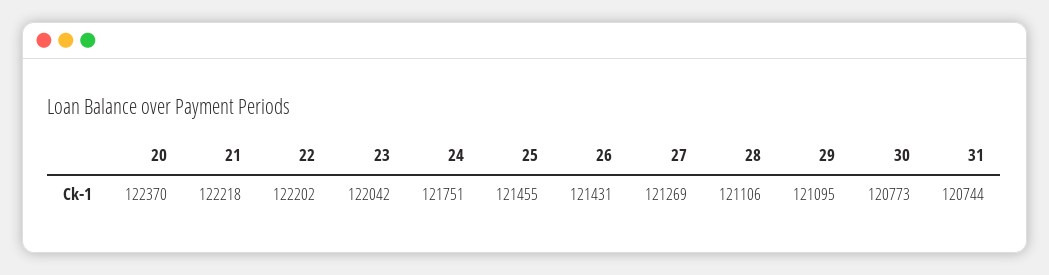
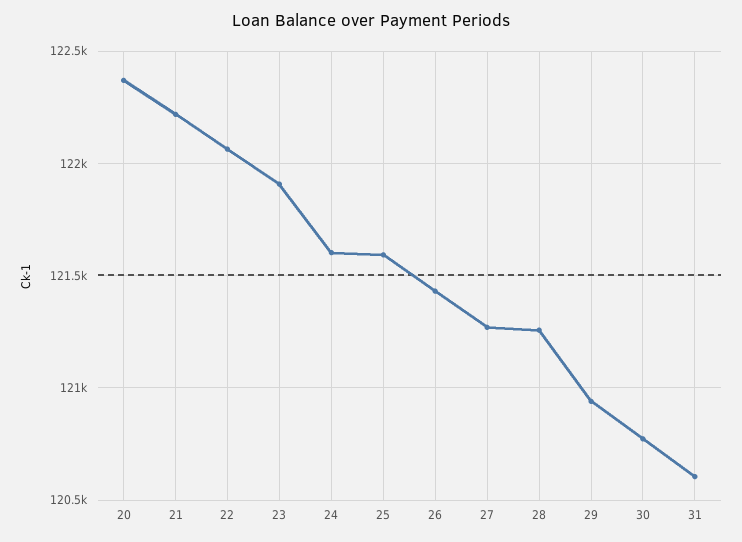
  {
    "20": 122370,
    "21": 122218,
-   "22": 122202,
+   "22": 122050,
-   "23": 122042,
+   "23": 121900,
-   "24": 121751,
+   "24": 121600,
-   "25": 121455,
+   "25": 121600,
    "26": 121431,
    "27": 121269,
-   "28": 121106,
+   "28": 121250,
-   "29": 121095,
+   "29": 120950,
    "30": 120773,
-   "31": 120744
+   "31": 120600
  }

